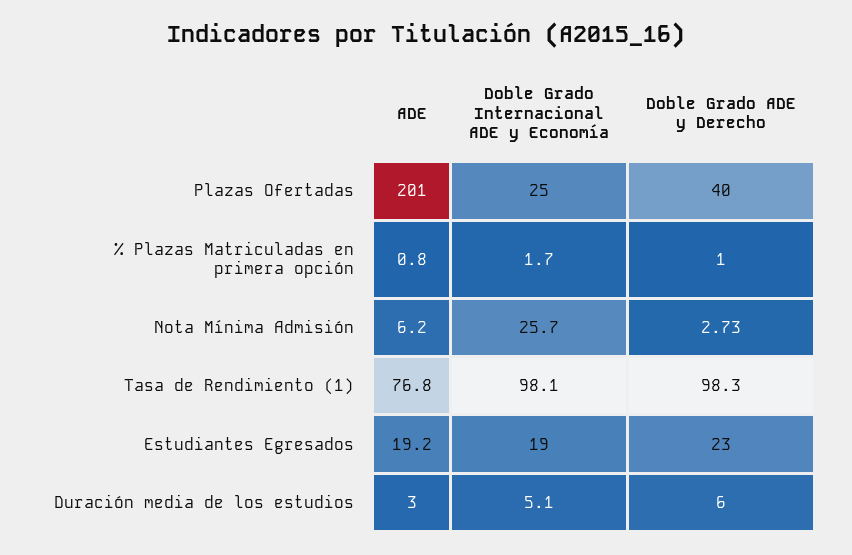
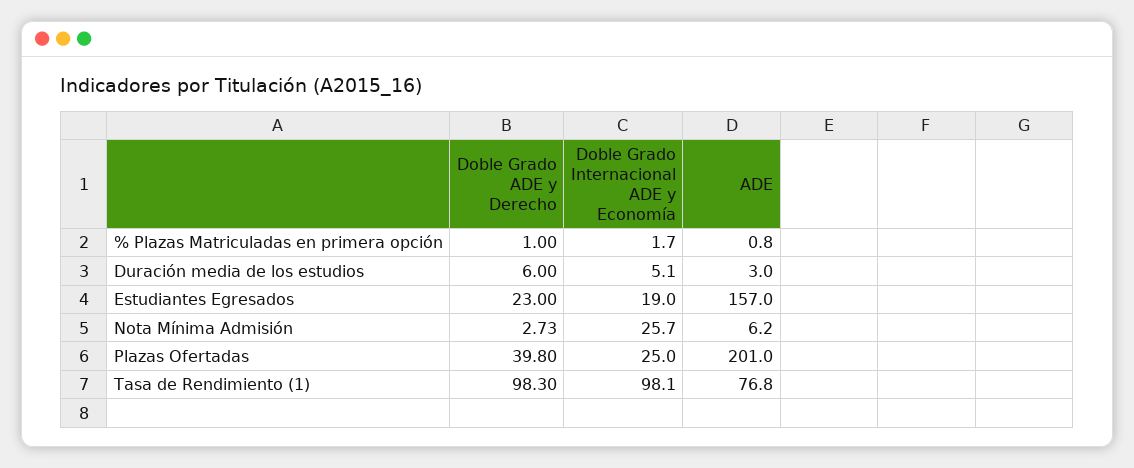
  {
    "ADE": {
      "Plazas Ofertadas": 201,
      "% Plazas Matriculadas en primera opción": 0.8,
      "Nota Mínima Admisión": 6.2,
      "Tasa de Rendimiento (1)": 76.8,
-     "Estudiantes Egresados": 19.2,
+     "Estudiantes Egresados": 157,
      "Duración media de los estudios": 3
    },
    "Doble Grado Internacional ADE y Economía": {
      "Plazas Ofertadas": 25,
      "% Plazas Matriculadas en primera opción": 1.7,
      "Nota Mínima Admisión": 25.7,
      "Tasa de Rendimiento (1)": 98.1,
      "Estudiantes Egresados": 19,
      "Duración media de los estudios": 5.1
    },
    "Doble Grado ADE y Derecho": {
-     "Plazas Ofertadas": 40,
+     "Plazas Ofertadas": 39.8,
      "% Plazas Matriculadas en primera opción": 1,
      "Nota Mínima Admisión": 2.73,
      "Tasa de Rendimiento (1)": 98.3,
      "Estudiantes Egresados": 23,
      "Duración media de los estudios": 6
    }
  }

